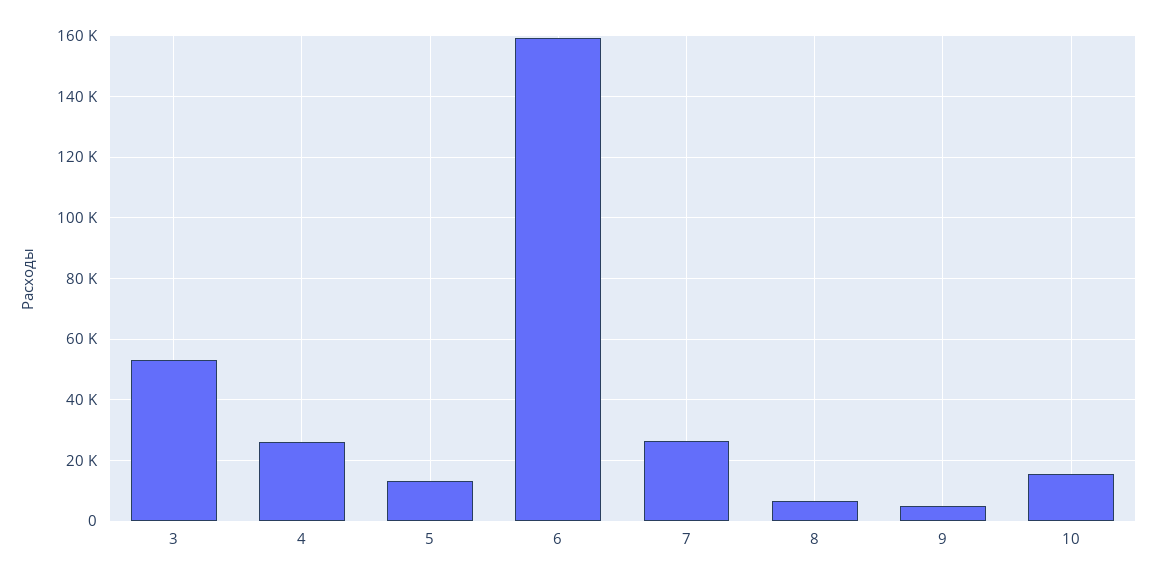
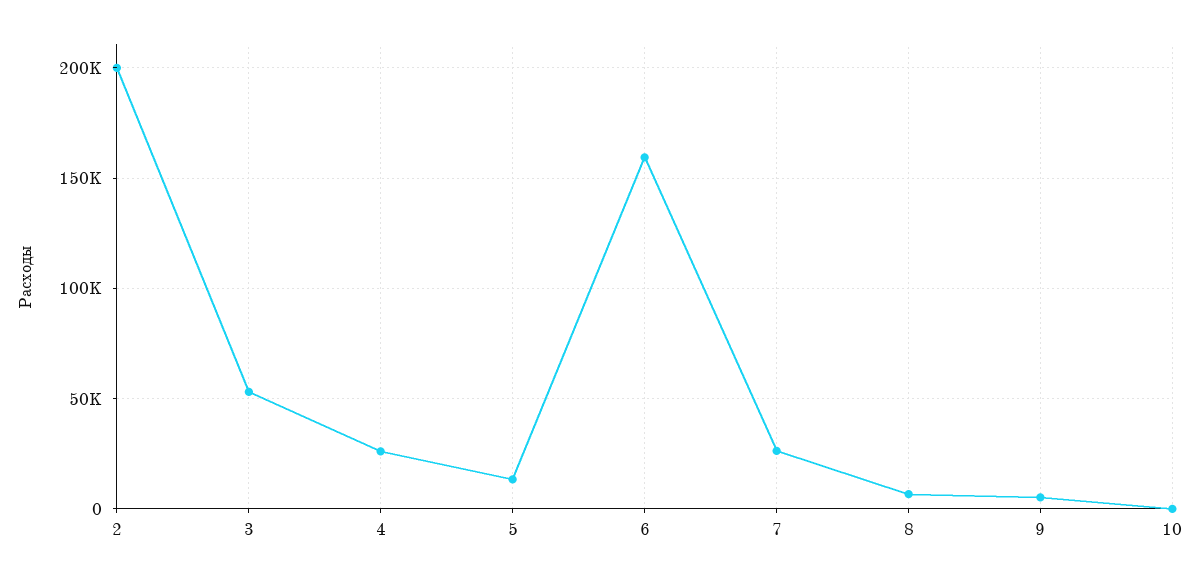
  {
    "3": 54000,
    "4": 26000,
    "5": 14000,
    "6": 160000,
    "7": 26000,
    "8": 6000,
    "9": 6000,
-   "10": 16000
+   "10": 0,
+   "2": 200000
  }

